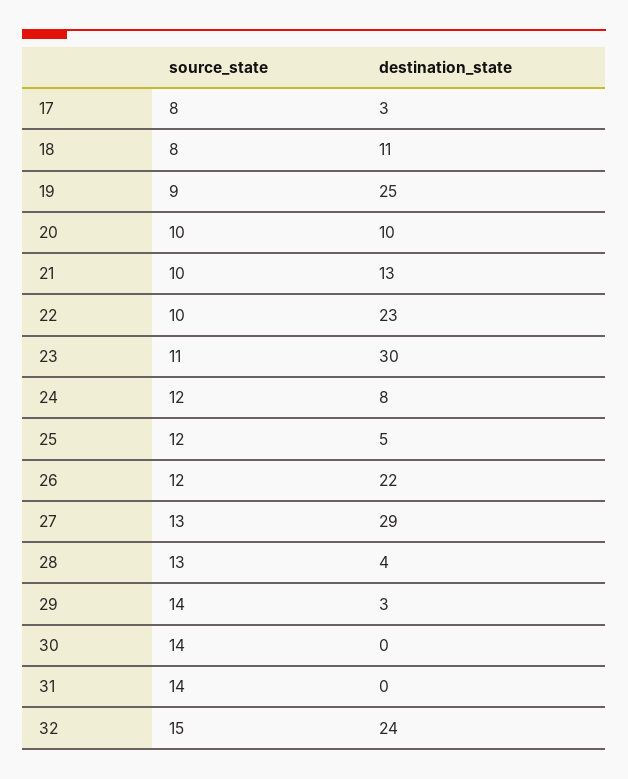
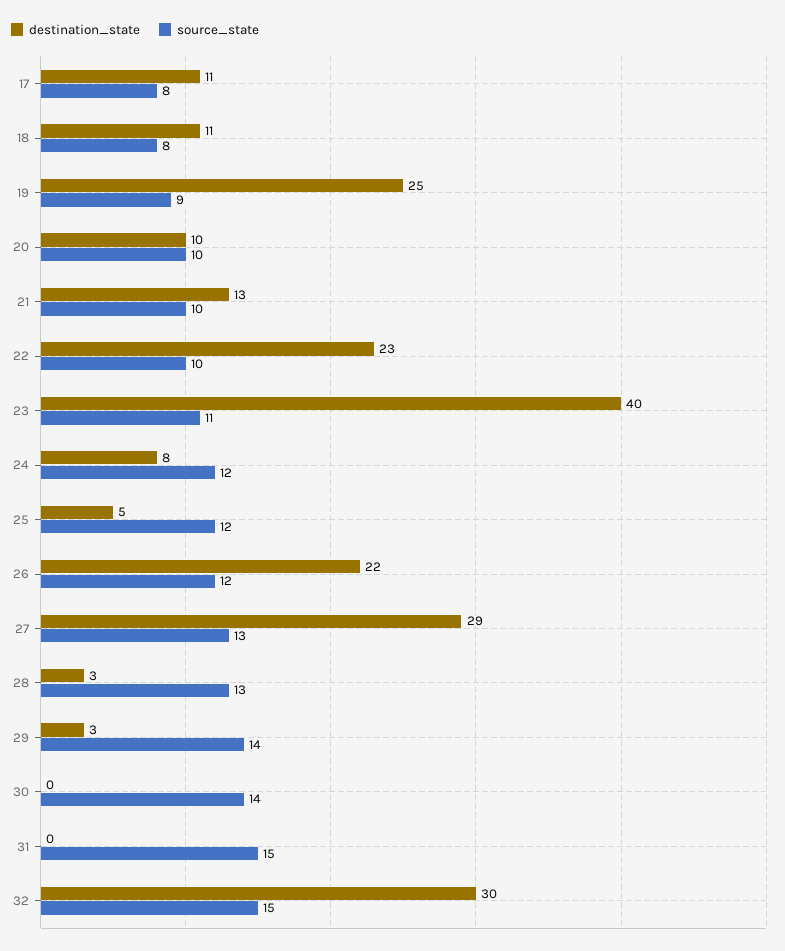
  {
    "source_state": {
      "17": 8,
      "18": 8,
      "19": 9,
      "20": 10,
      "21": 10,
      "22": 10,
      "23": 11,
      "24": 12,
      "25": 12,
      "26": 12,
      "27": 13,
      "28": 13,
      "29": 14,
      "30": 14,
-     "31": 14,
+     "31": 15,
      "32": 15
    },
    "destination_state": {
-     "17": 3,
+     "17": 11,
      "18": 11,
      "19": 25,
      "20": 10,
      "21": 13,
      "22": 23,
-     "23": 30,
+     "23": 40,
      "24": 8,
      "25": 5,
      "26": 22,
      "27": 29,
-     "28": 4,
+     "28": 3,
      "29": 3,
      "30": 0,
      "31": 0,
-     "32": 24
+     "32": 30
    }
  }

